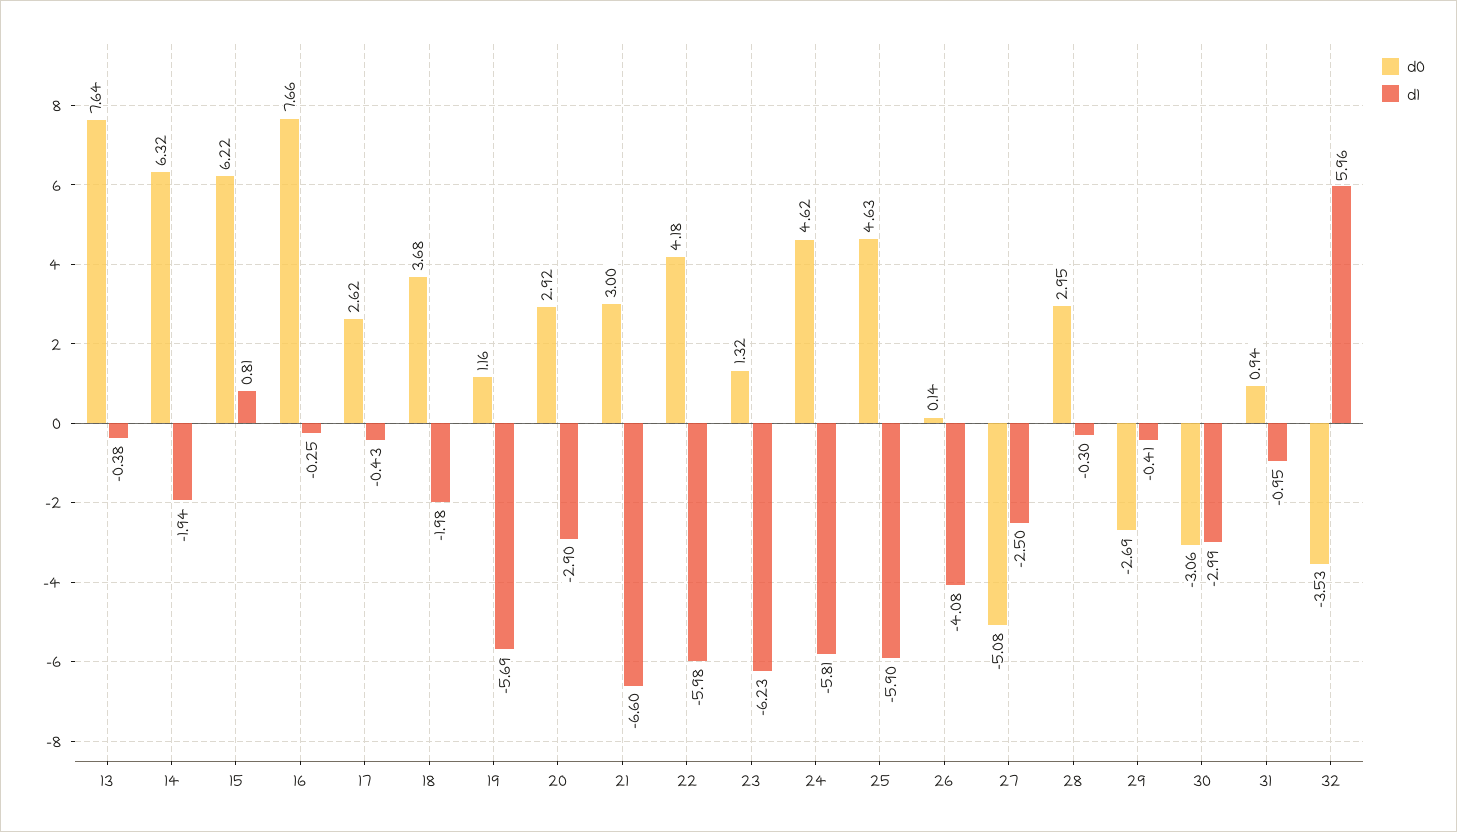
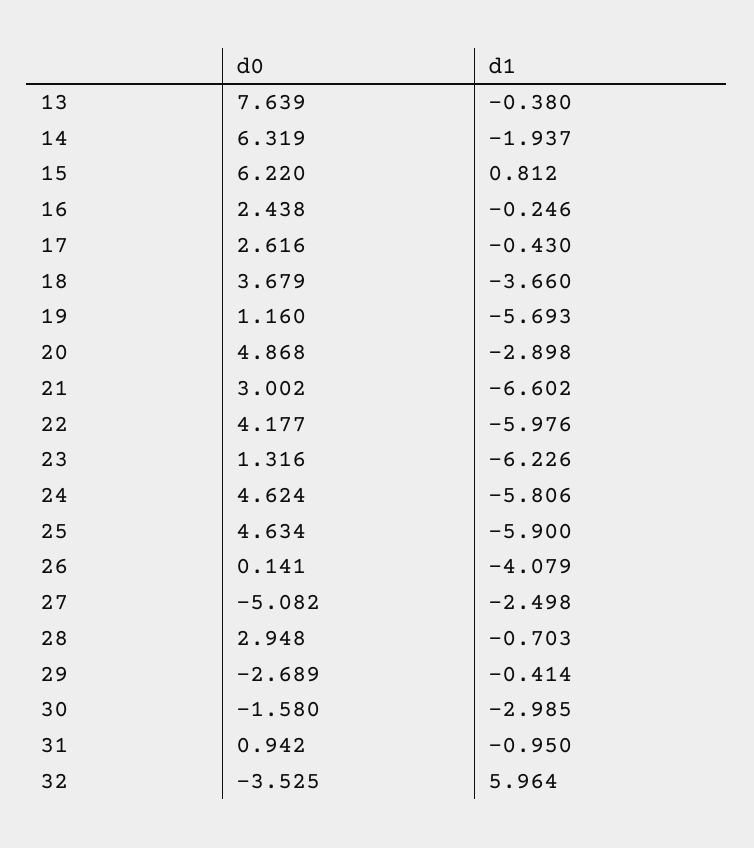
  {
    "d0": {
      "13": 7.639,
      "14": 6.319,
      "15": 6.22,
-     "16": 7.66,
+     "16": 2.438,
      "17": 2.616,
      "18": 3.679,
      "19": 1.16,
-     "20": 2.92,
+     "20": 4.868,
      "21": 3.002,
      "22": 4.177,
      "23": 1.316,
      "24": 4.624,
      "25": 4.634,
      "26": 0.141,
      "27": -5.082,
      "28": 2.948,
      "29": -2.689,
-     "30": -3.06,
+     "30": -1.58,
      "31": 0.942,
      "32": -3.525
    },
    "d1": {
      "13": -0.38,
      "14": -1.937,
      "15": 0.812,
      "16": -0.246,
      "17": -0.43,
-     "18": -1.98,
+     "18": -3.66,
      "19": -5.693,
      "20": -2.898,
      "21": -6.602,
      "22": -5.976,
      "23": -6.226,
      "24": -5.806,
      "25": -5.9,
      "26": -4.079,
      "27": -2.498,
-     "28": -0.3,
+     "28": -0.703,
      "29": -0.414,
      "30": -2.985,
      "31": -0.95,
      "32": 5.964
    }
  }

